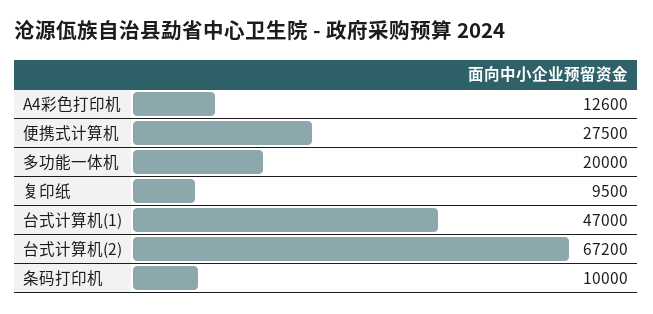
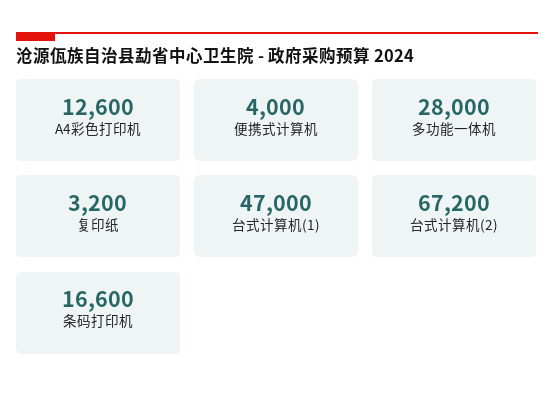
  {
    "A4彩色打印机": 12600,
-   "便携式计算机": 27500,
+   "便携式计算机": 4000,
-   "多功能一体机": 20000,
+   "多功能一体机": 28000,
-   "复印纸": 9500,
+   "复印纸": 3200,
    "台式计算机(1)": 47000,
    "台式计算机(2)": 67200,
-   "条码打印机": 10000
+   "条码打印机": 16600
  }

